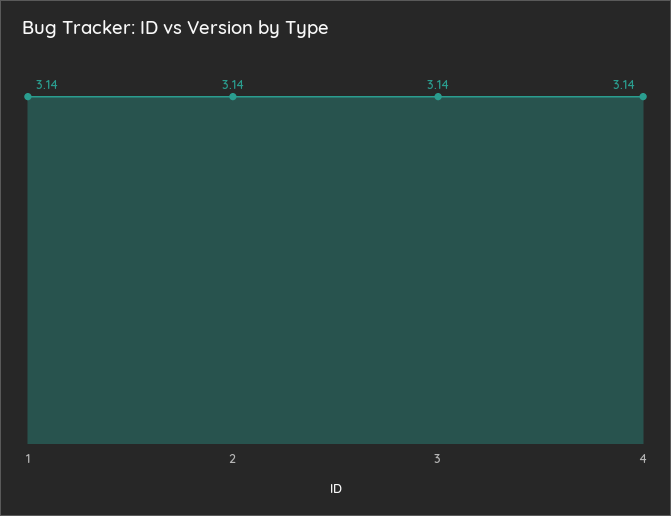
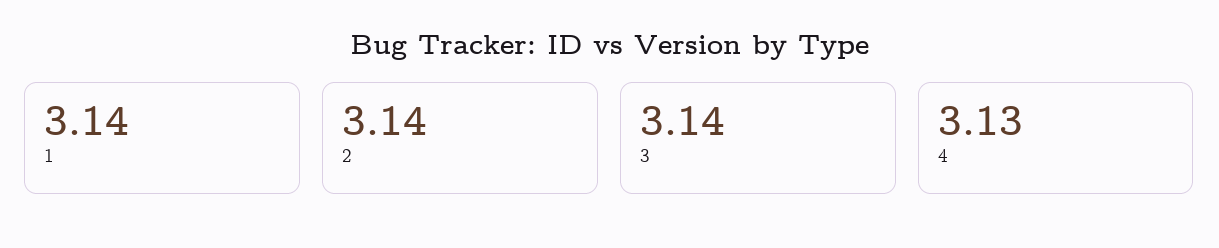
  {
    "1": 3.14,
    "2": 3.14,
    "3": 3.14,
-   "4": 3.14
+   "4": 3.13
  }

